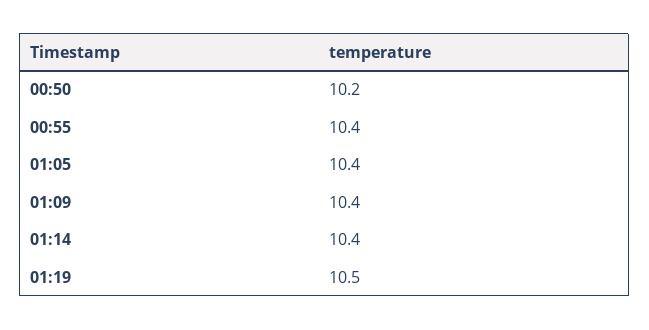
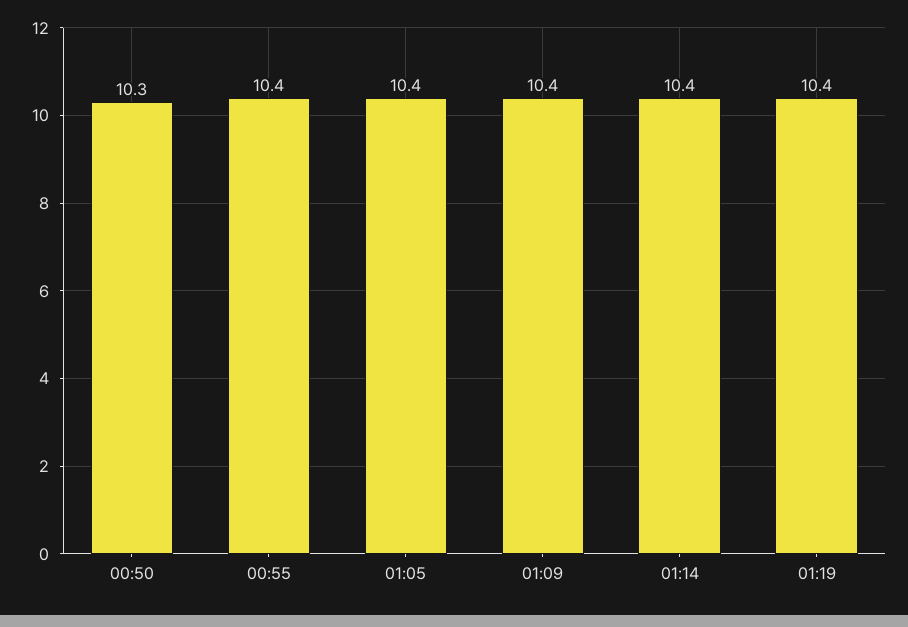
  {
-   "00:50": 10.2,
+   "00:50": 10.3,
    "00:55": 10.4,
    "01:05": 10.4,
    "01:09": 10.4,
    "01:14": 10.4,
-   "01:19": 10.5
+   "01:19": 10.4
  }

